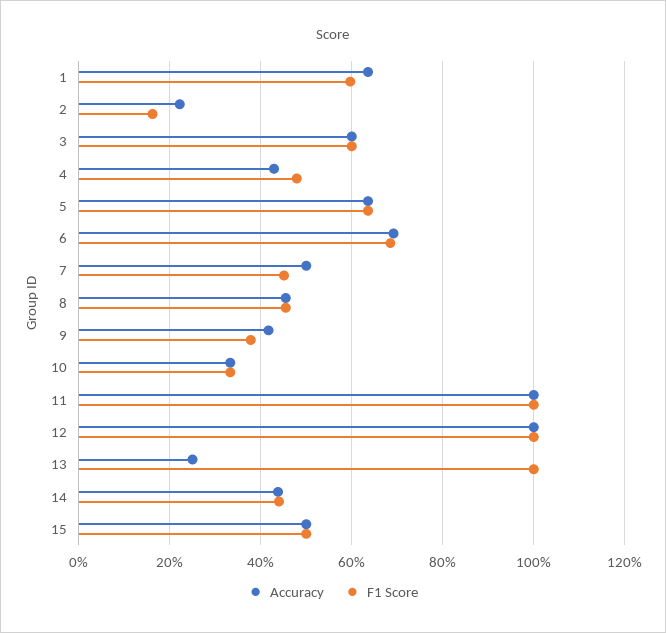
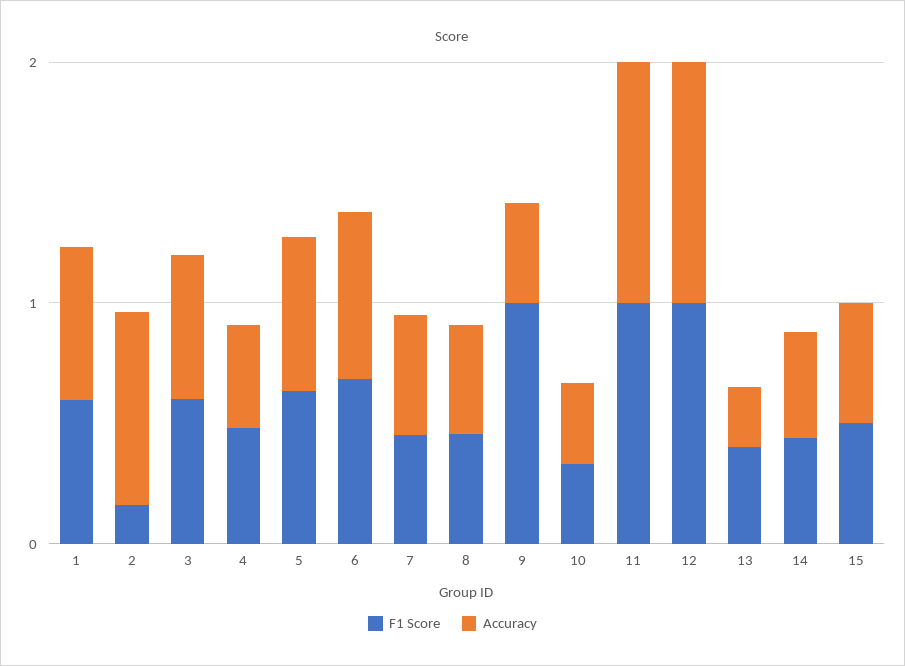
  {
    "Accuracy": {
      "1": 0.64,
-     "2": 0.22,
+     "2": 0.8,
      "3": 0.6,
      "4": 0.42,
      "5": 0.64,
      "6": 0.7,
      "7": 0.5,
      "8": 0.46,
      "9": 0.42,
      "10": 0.34,
      "11": 1,
      "12": 1,
      "13": 0.26,
      "14": 0.44,
      "15": 0.5
    },
    "F1 Score": {
      "1": 0.6,
      "2": 0.16,
      "3": 0.6,
      "4": 0.48,
      "5": 0.64,
      "6": 0.68,
      "7": 0.46,
      "8": 0.46,
-     "9": 0.38,
+     "9": 1,
      "10": 0.34,
      "11": 1,
      "12": 1,
-     "13": 1,
+     "13": 0.4,
      "14": 0.44,
      "15": 0.5
    }
  }

